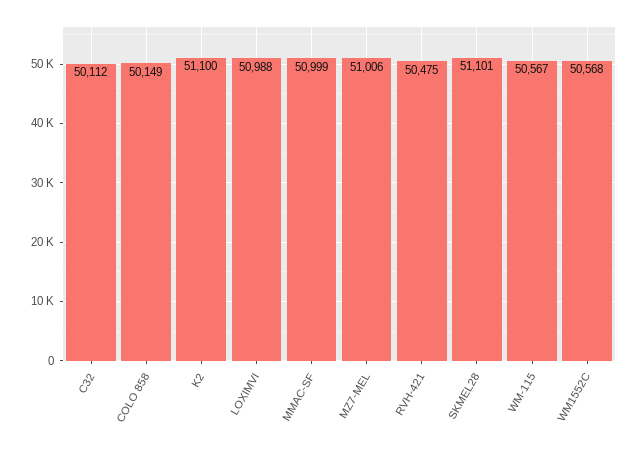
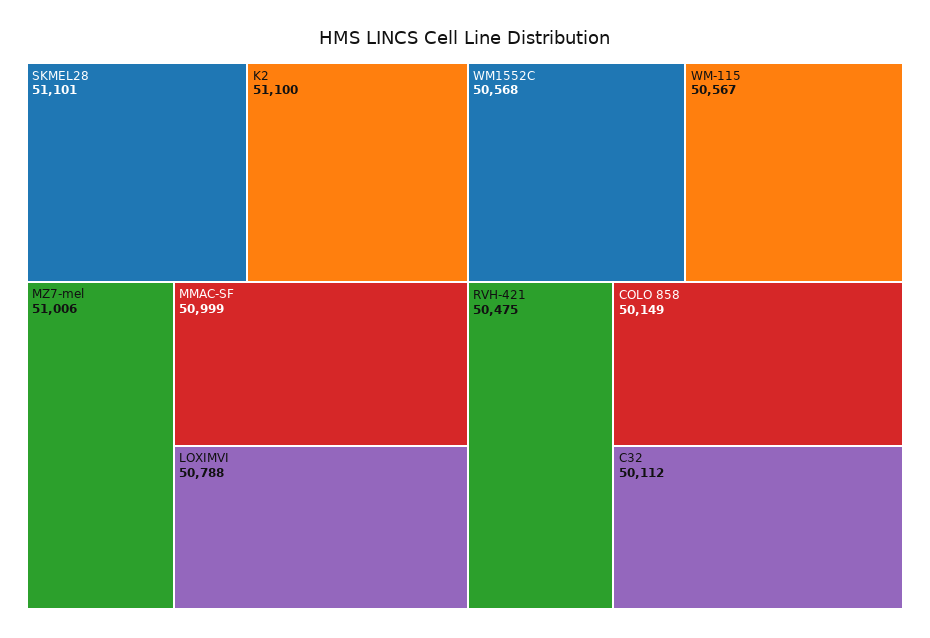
  {
    "C32": 50112,
    "COLO 858": 50149,
    "K2": 51100,
-   "LOXIMVI": 50988,
+   "LOXIMVI": 50788,
    "MMAC-SF": 50999,
    "MZ7-MEL": 51006,
    "RVH-421": 50475,
    "SKMEL28": 51101,
    "WM-115": 50567,
    "WM1552C": 50568
  }

